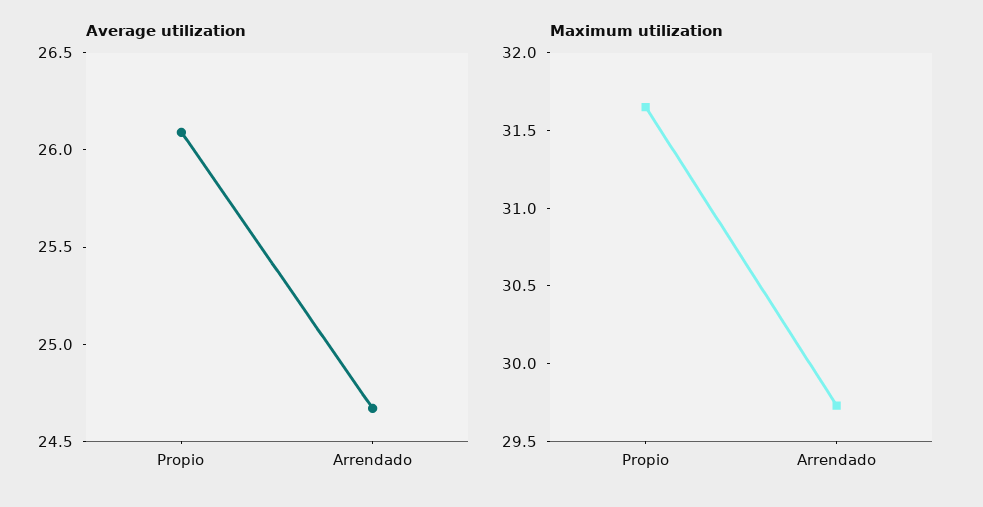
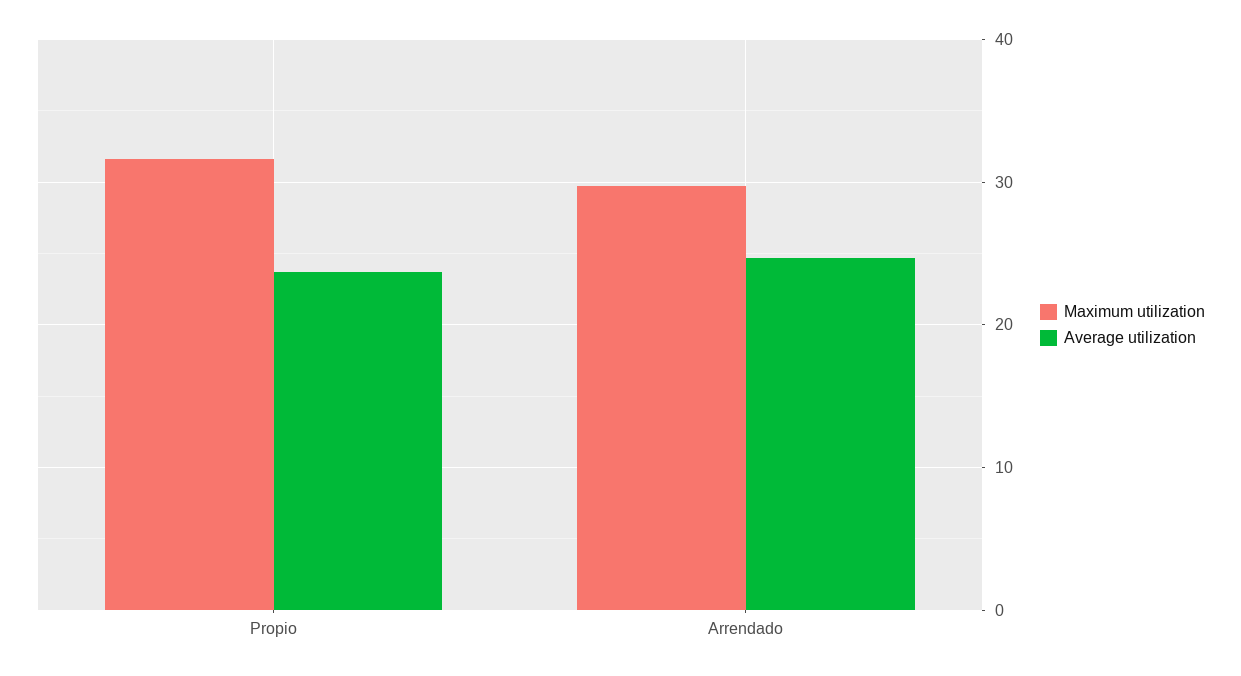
  {
    "Average utilization": {
-     "Propio": 26.1,
+     "Propio": 24,
      "Arrendado": 24.7
    },
    "Maximum utilization": {
      "Propio": 31.7,
      "Arrendado": 29.7
    }
  }

